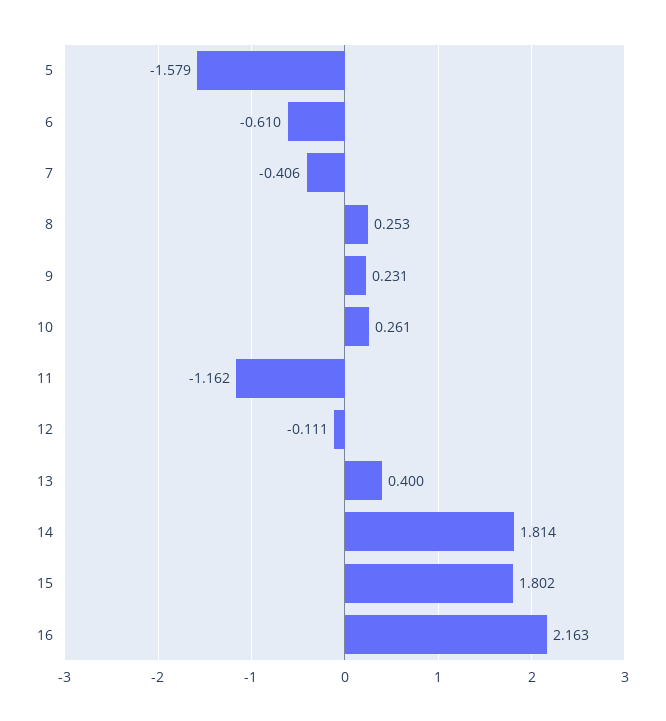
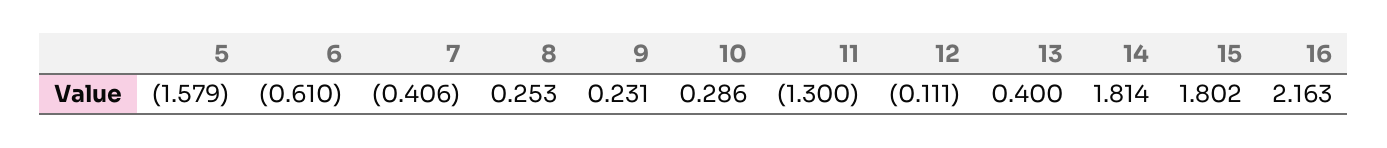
  {
    "5": -1.579,
    "6": -0.61,
    "7": -0.406,
    "8": 0.253,
    "9": 0.231,
-   "10": 0.261,
+   "10": 0.286,
-   "11": -1.162,
+   "11": -1.3,
    "12": -0.111,
    "13": 0.4,
    "14": 1.814,
    "15": 1.802,
    "16": 2.163
  }

